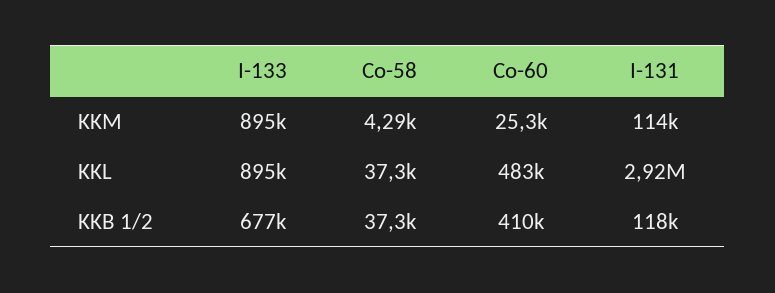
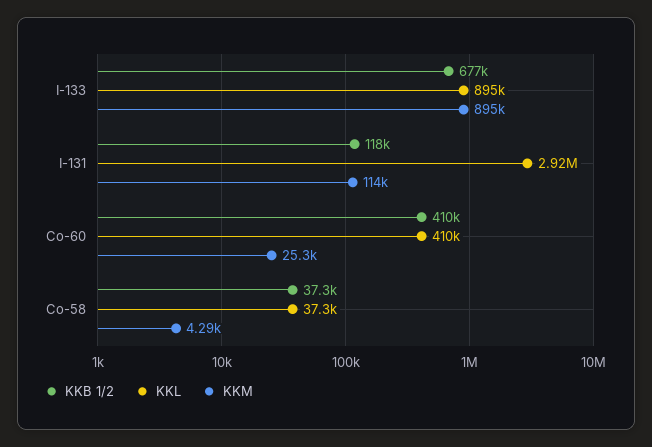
  {
    "KKM": {
      "I-133": 895000,
      "Co-58": 4290,
      "Co-60": 25300,
      "I-131": 114000
    },
    "KKL": {
      "I-133": 895000,
      "Co-58": 37300,
-     "Co-60": 483000,
+     "Co-60": 410000,
      "I-131": 2920000
    },
    "KKB 1/2": {
      "I-133": 677000,
      "Co-58": 37300,
      "Co-60": 410000,
      "I-131": 118000
    }
  }

